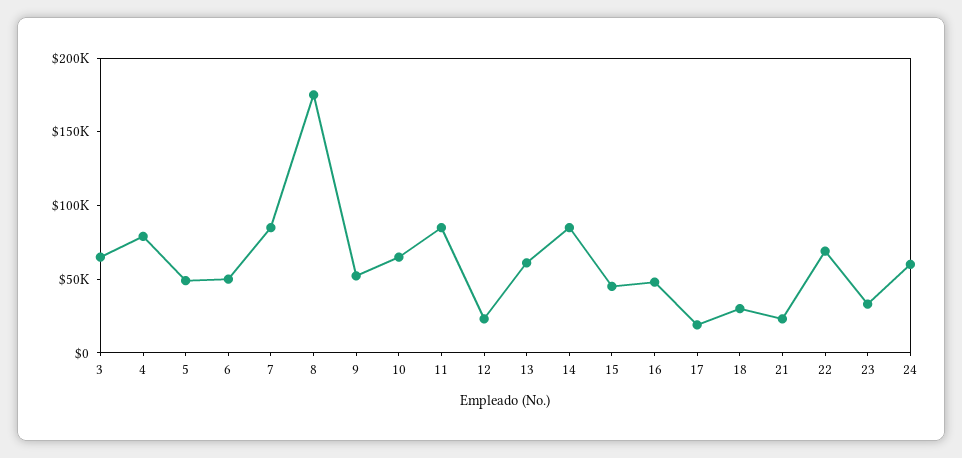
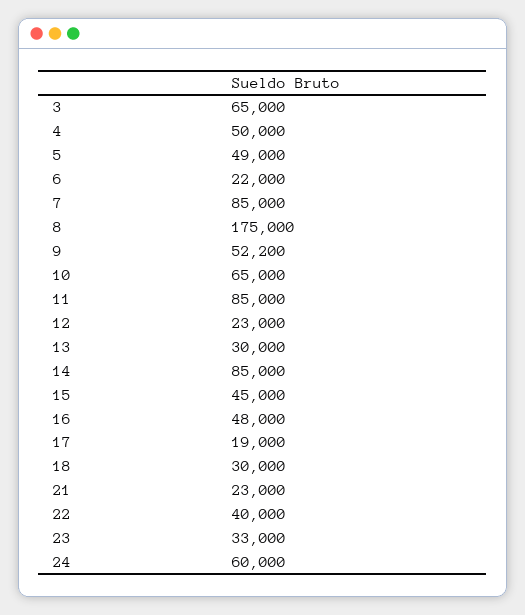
  {
    "3": 65000,
-   "4": 80000,
+   "4": 50000,
    "5": 49000,
-   "6": 50000,
+   "6": 22000,
    "7": 85000,
    "8": 175000,
    "9": 52200,
    "10": 65000,
    "11": 85000,
    "12": 23000,
-   "13": 60000,
+   "13": 30000,
    "14": 85000,
    "15": 45000,
    "16": 48000,
    "17": 19000,
    "18": 30000,
    "21": 23000,
-   "22": 70000,
+   "22": 40000,
    "23": 33000,
    "24": 60000
  }

